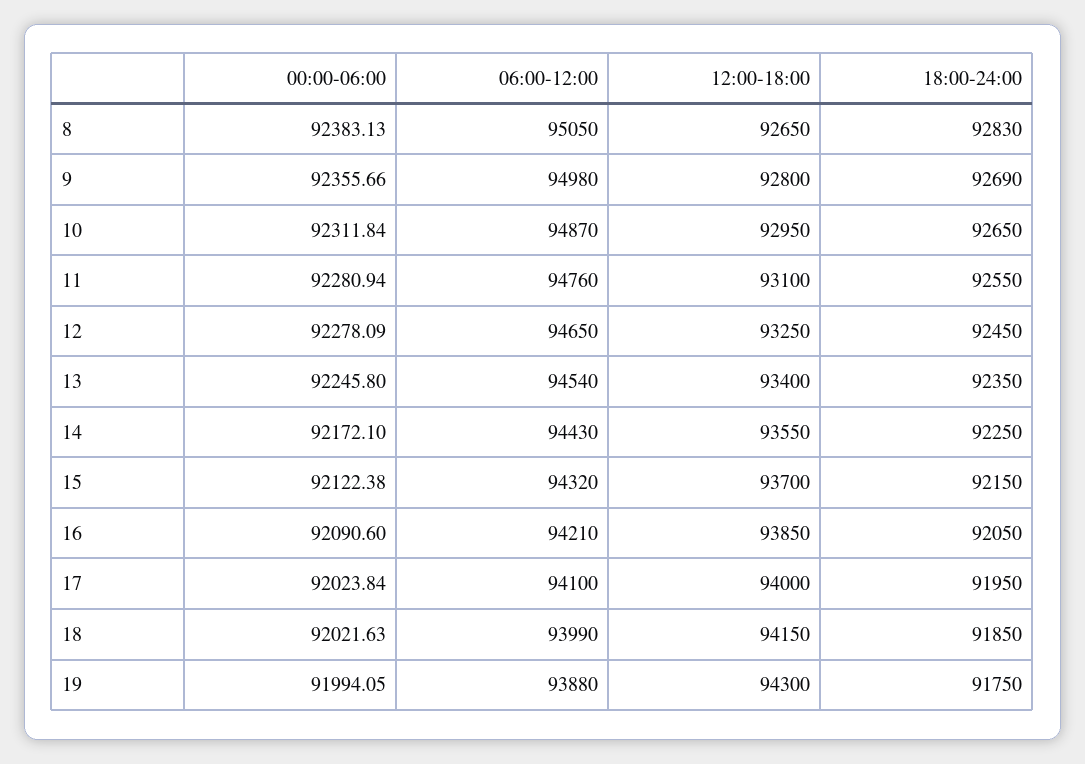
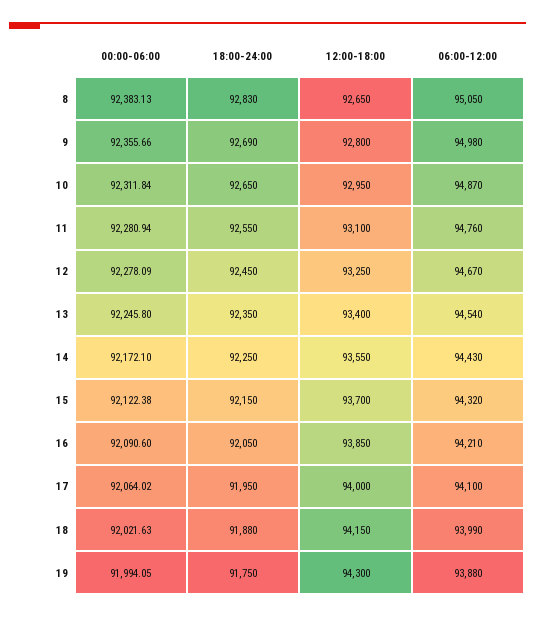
  {
    "00:00-06:00": {
      "8": 92383.13,
      "9": 92355.66,
      "10": 92311.84,
      "11": 92280.94,
      "12": 92278.09,
      "13": 92245.8,
      "14": 92172.1,
      "15": 92122.38,
      "16": 92090.6,
-     "17": 92023.84,
+     "17": 92064.02,
      "18": 92021.63,
      "19": 91994.05
    },
    "06:00-12:00": {
      "8": 95050,
      "9": 94980,
      "10": 94870,
      "11": 94760,
-     "12": 94650,
+     "12": 94670,
      "13": 94540,
      "14": 94430,
      "15": 94320,
      "16": 94210,
      "17": 94100,
      "18": 93990,
      "19": 93880
    },
    "12:00-18:00": {
      "8": 92650,
      "9": 92800,
      "10": 92950,
      "11": 93100,
      "12": 93250,
      "13": 93400,
      "14": 93550,
      "15": 93700,
      "16": 93850,
      "17": 94000,
      "18": 94150,
      "19": 94300
    },
    "18:00-24:00": {
      "8": 92830,
      "9": 92690,
      "10": 92650,
      "11": 92550,
      "12": 92450,
      "13": 92350,
      "14": 92250,
      "15": 92150,
      "16": 92050,
      "17": 91950,
-     "18": 91850,
+     "18": 91880,
      "19": 91750
    }
  }

